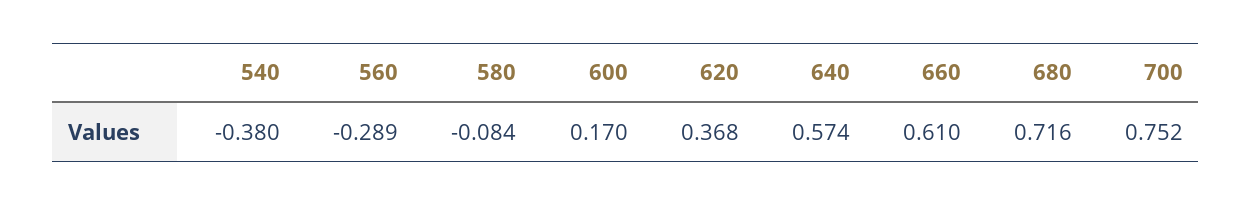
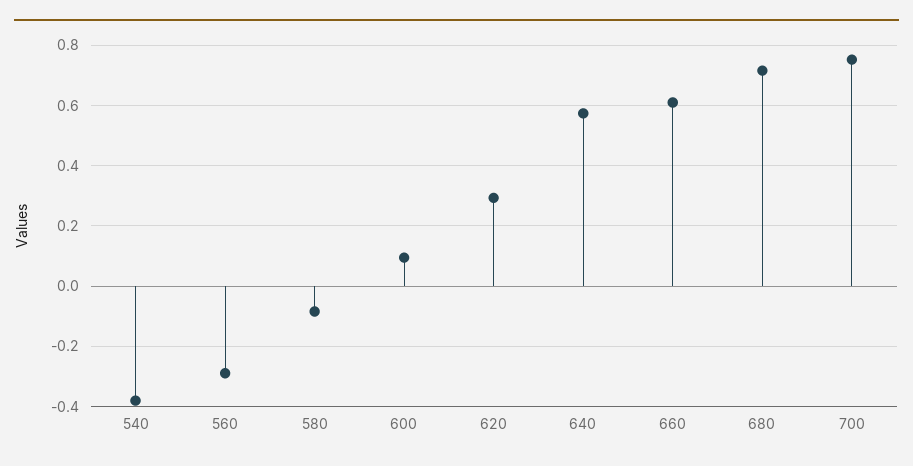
  {
    "540": -0.38,
    "560": -0.289,
    "580": -0.084,
-   "600": 0.17,
+   "600": 0.1,
-   "620": 0.368,
+   "620": 0.3,
    "640": 0.574,
    "660": 0.61,
    "680": 0.716,
    "700": 0.752
  }

